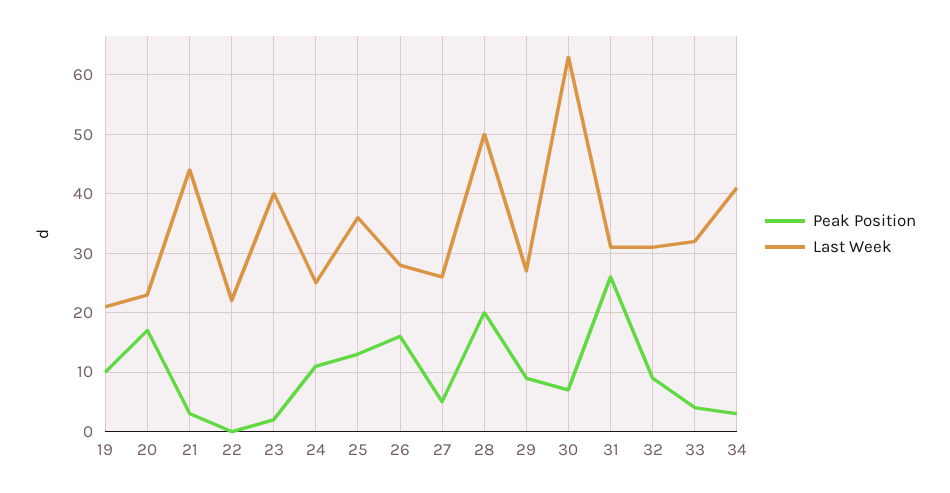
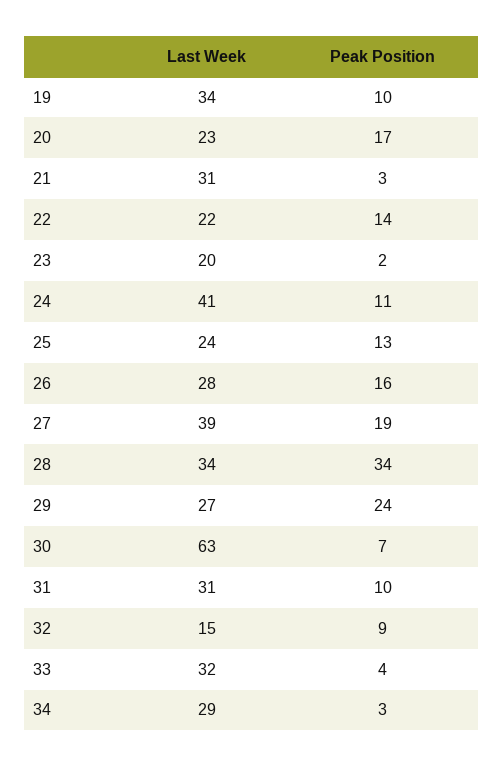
  {
    "Peak Position": {
      "19": 10,
      "20": 17,
      "21": 3,
-     "22": 0,
+     "22": 14,
      "23": 2,
      "24": 11,
      "25": 13,
      "26": 16,
-     "27": 5,
+     "27": 19,
-     "28": 20,
+     "28": 34,
-     "29": 10,
+     "29": 24,
      "30": 7,
-     "31": 25,
+     "31": 10,
      "32": 9,
      "33": 4,
      "34": 3
    },
    "Last Week": {
-     "19": 20,
+     "19": 34,
      "20": 23,
-     "21": 45,
+     "21": 31,
      "22": 22,
-     "23": 40,
+     "23": 20,
-     "24": 25,
+     "24": 41,
-     "25": 35,
+     "25": 24,
      "26": 28,
-     "27": 25,
+     "27": 39,
-     "28": 50,
+     "28": 34,
      "29": 27,
      "30": 63,
      "31": 31,
-     "32": 30,
+     "32": 15,
      "33": 32,
-     "34": 40
+     "34": 29
    }
  }

